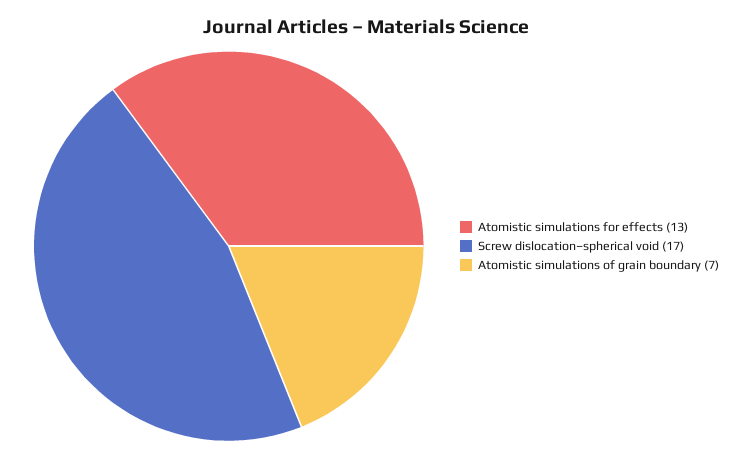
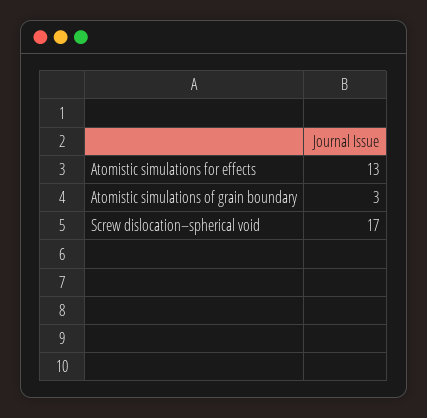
  {
    "Atomistic simulations for effects": 13,
    "Screw dislocation–spherical void": 17,
-   "Atomistic simulations of grain boundary": 7
+   "Atomistic simulations of grain boundary": 3
  }

